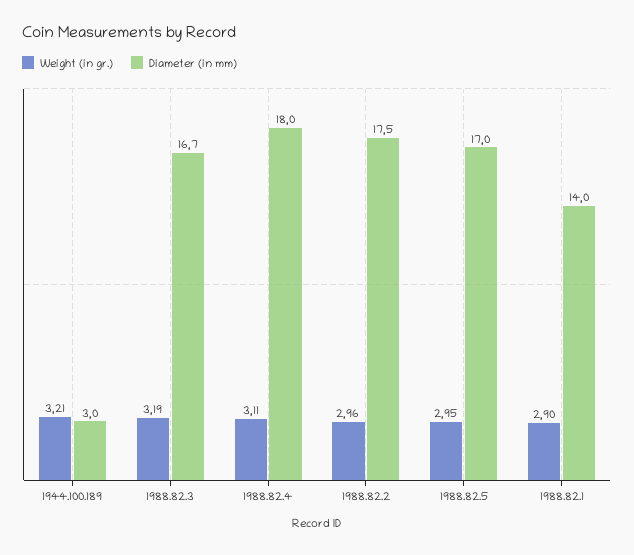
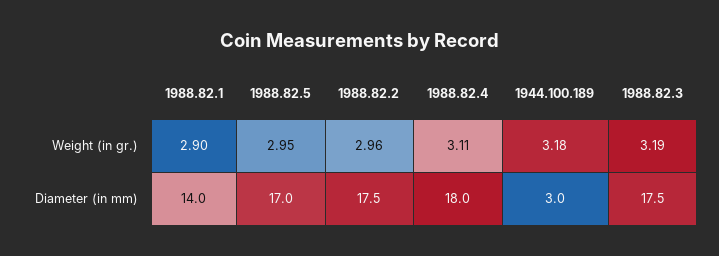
  {
    "Weight (in gr.)": {
-     "1944.100.189": 3.21,
+     "1944.100.189": 3.18,
      "1988.82.3": 3.19,
      "1988.82.4": 3.11,
      "1988.82.2": 2.96,
      "1988.82.5": 2.95,
      "1988.82.1": 2.9
    },
    "Diameter (in mm)": {
      "1944.100.189": 3,
-     "1988.82.3": 16.7,
+     "1988.82.3": 17.5,
      "1988.82.4": 18,
      "1988.82.2": 17.5,
      "1988.82.5": 17,
      "1988.82.1": 14
    }
  }

